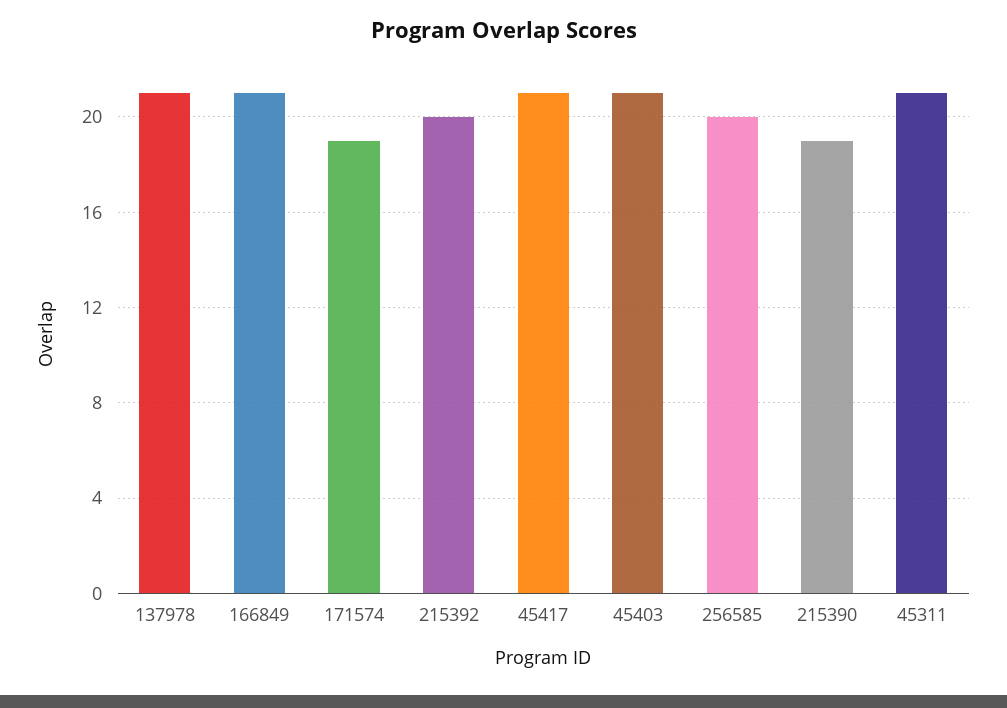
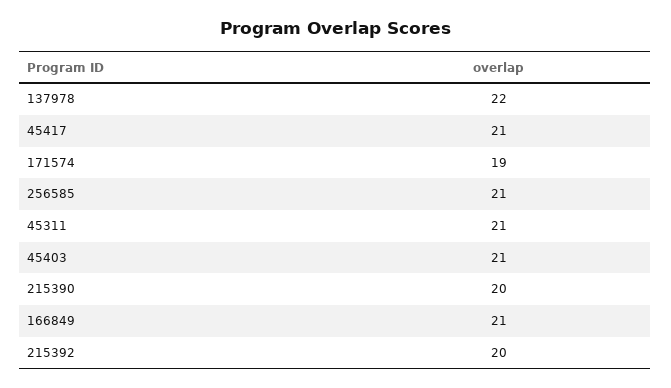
  {
-   "137978": 21,
+   "137978": 22,
    "166849": 21,
    "171574": 19,
    "215392": 20,
    "45417": 21,
    "45403": 21,
-   "256585": 20,
+   "256585": 21,
-   "215390": 19,
+   "215390": 20,
    "45311": 21
  }

